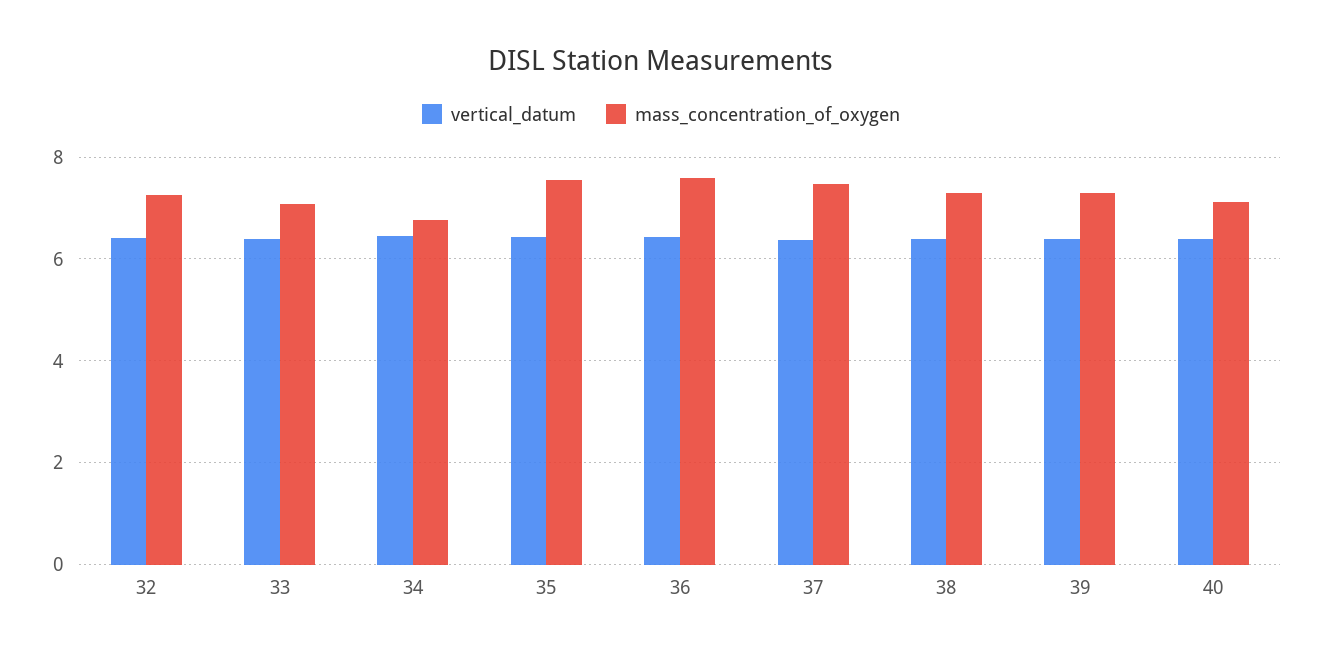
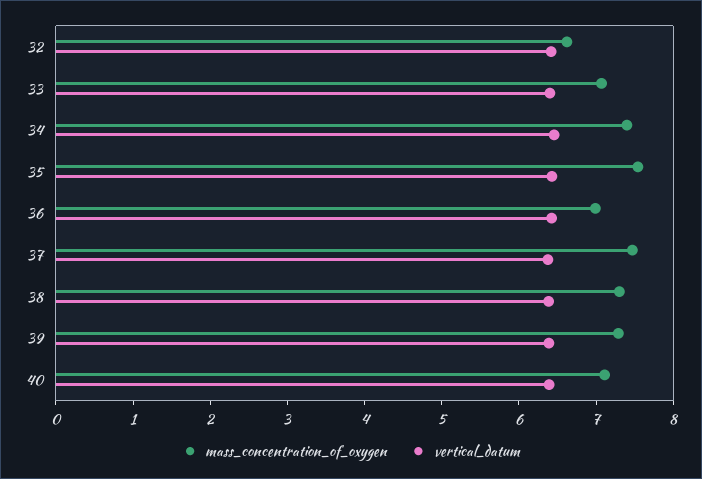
  {
    "vertical_datum": {
      "32": 6.4,
      "33": 6.4,
      "34": 6.4,
      "35": 6.4,
      "36": 6.4,
      "37": 6.4,
      "38": 6.4,
      "39": 6.4,
      "40": 6.4
    },
    "mass_concentration_of_oxygen": {
-     "32": 7.2,
+     "32": 6.6,
      "33": 7,
-     "34": 6.8,
+     "34": 7.4,
      "35": 7.6,
-     "36": 7.6,
+     "36": 7,
      "37": 7.4,
      "38": 7.4,
      "39": 7.2,
      "40": 7.2
    }
  }

